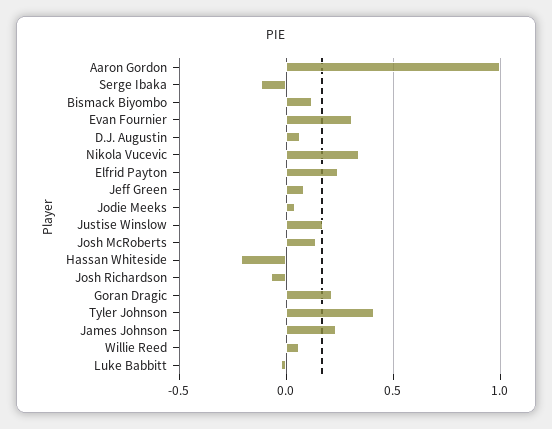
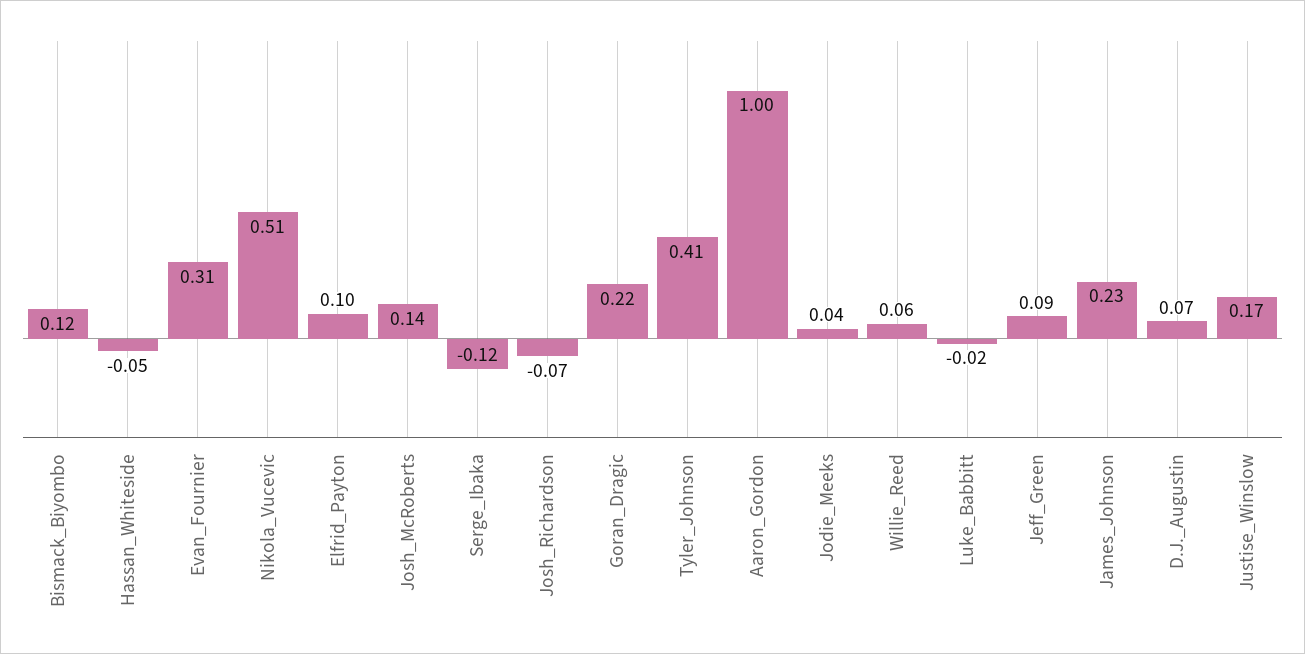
  {
    "Aaron Gordon": 1,
    "Serge Ibaka": -0.12,
    "Bismack Biyombo": 0.12,
    "Evan Fournier": 0.31,
    "D.J. Augustin": 0.07,
-   "Nikola Vucevic": 0.35,
+   "Nikola Vucevic": 0.51,
-   "Elfrid Payton": 0.25,
+   "Elfrid Payton": 0.1,
    "Jeff Green": 0.09,
    "Jodie Meeks": 0.04,
    "Justise Winslow": 0.17,
    "Josh McRoberts": 0.14,
-   "Hassan Whiteside": -0.2,
+   "Hassan Whiteside": -0.05,
    "Josh Richardson": -0.07,
    "Goran Dragic": 0.22,
    "Tyler Johnson": 0.41,
    "James Johnson": 0.23,
    "Willie Reed": 0.06,
    "Luke Babbitt": -0.02
  }

